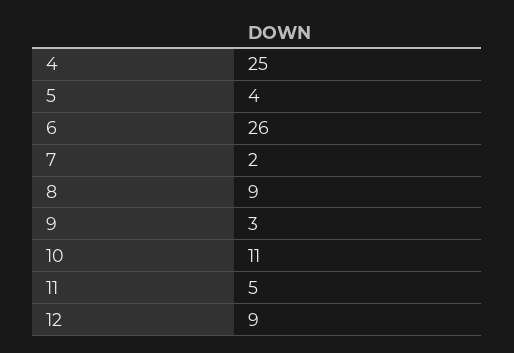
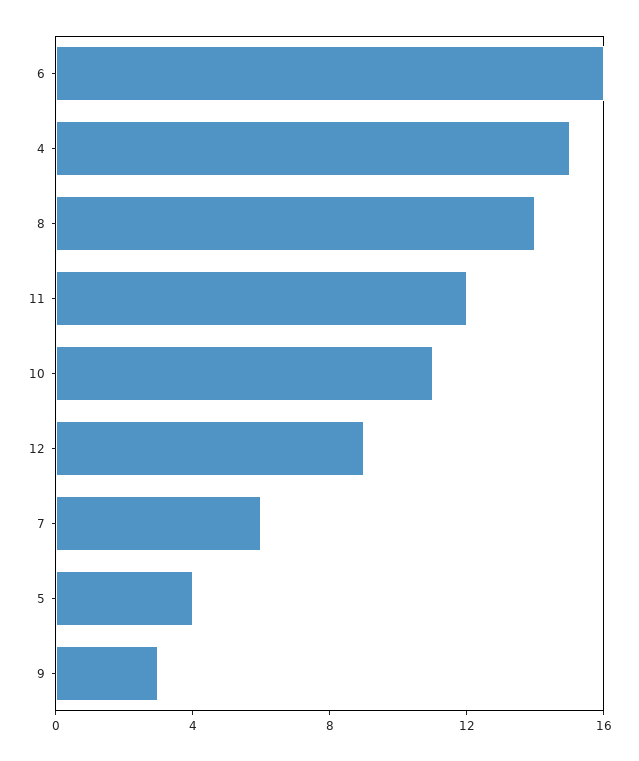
  {
-   "4": 25,
+   "4": 15,
    "5": 4,
-   "6": 26,
+   "6": 16,
-   "7": 2,
+   "7": 6,
-   "8": 9,
+   "8": 14,
    "9": 3,
    "10": 11,
-   "11": 5,
+   "11": 12,
    "12": 9
  }

